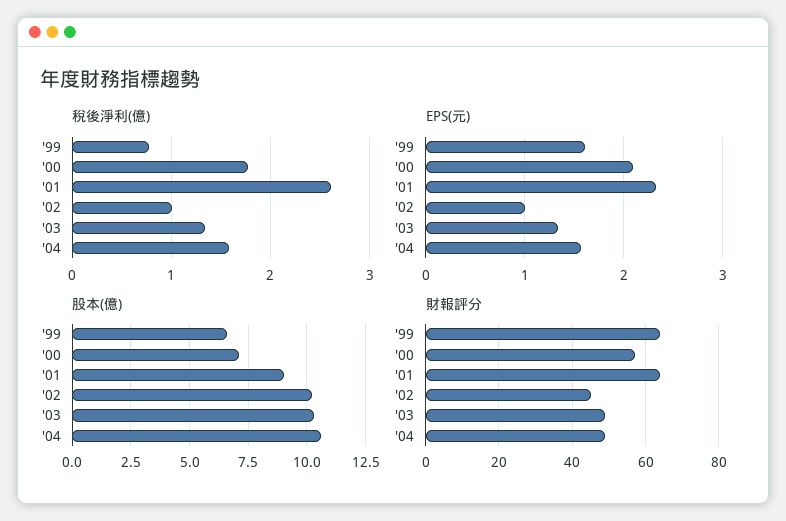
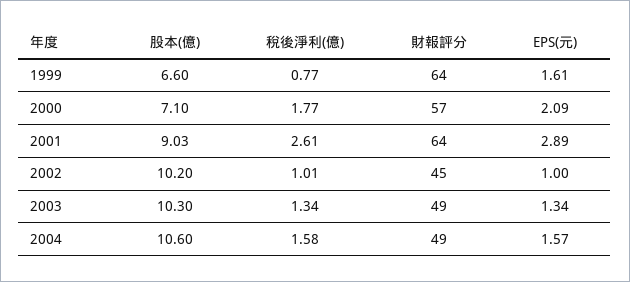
  {
    "稅後淨利(億)": {
      "'99": 0.77,
      "'00": 1.77,
      "'01": 2.61,
      "'02": 1.01,
      "'03": 1.34,
      "'04": 1.58
    },
    "EPS(元)": {
      "'99": 1.61,
      "'00": 2.09,
-     "'01": 2.3,
+     "'01": 2.89,
      "'02": 1,
      "'03": 1.34,
      "'04": 1.57
    },
    "股本(億)": {
      "'99": 6.6,
      "'00": 7.1,
      "'01": 9.03,
      "'02": 10.2,
      "'03": 10.3,
      "'04": 10.6
    },
    "財報評分": {
      "'99": 64,
      "'00": 57,
      "'01": 64,
      "'02": 45,
      "'03": 49,
      "'04": 49
    }
  }

